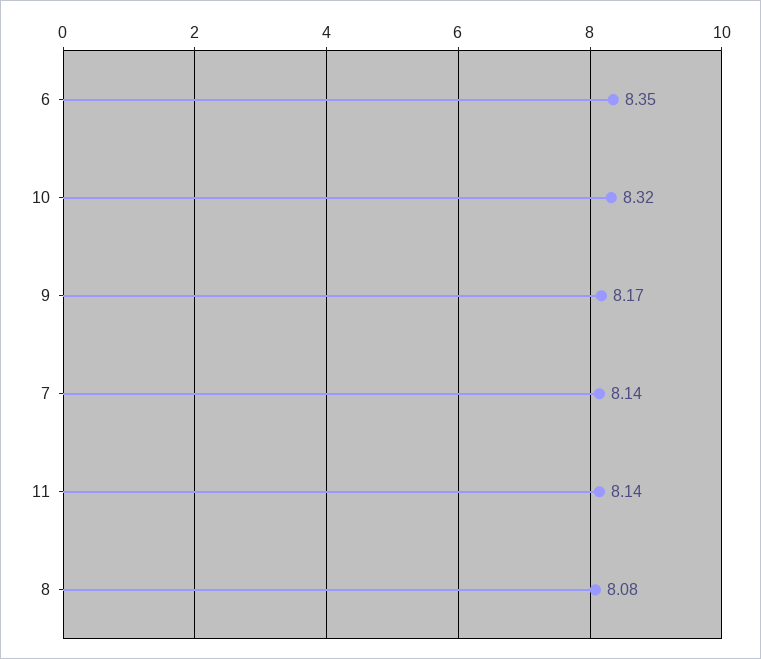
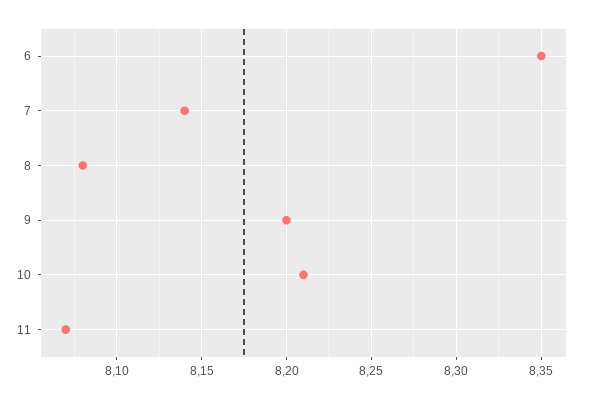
  {
    "6": 8.35,
-   "10": 8.32,
+   "10": 8.21,
-   "9": 8.17,
+   "9": 8.2,
    "7": 8.14,
-   "11": 8.14,
+   "11": 8.07,
    "8": 8.08
  }

